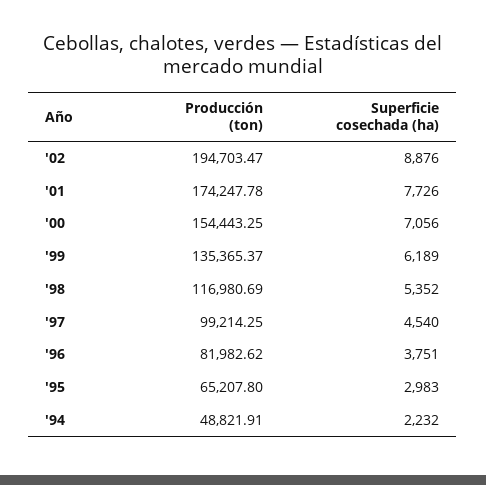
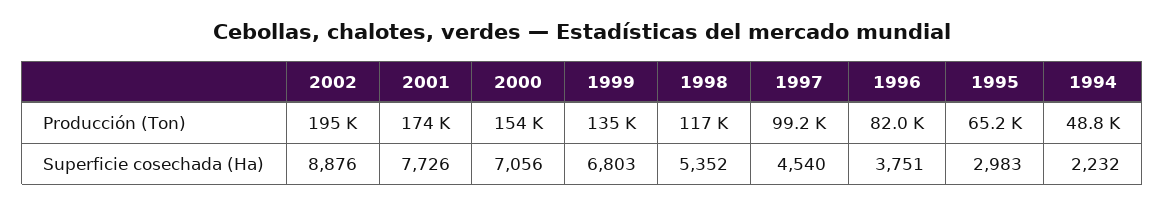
  {
    "Producción (ton)": {
      "'02": 194703.47,
      "'01": 174247.78,
      "'00": 154443.25,
      "'99": 135365.37,
      "'98": 116980.69,
      "'97": 99214.25,
      "'96": 81982.62,
      "'95": 65207.8,
      "'94": 48821.91
    },
    "Superficie cosechada (ha)": {
      "'02": 8876,
      "'01": 7726,
      "'00": 7056,
-     "'99": 6189,
+     "'99": 6803,
      "'98": 5352,
      "'97": 4540,
      "'96": 3751,
      "'95": 2983,
      "'94": 2232
    }
  }

